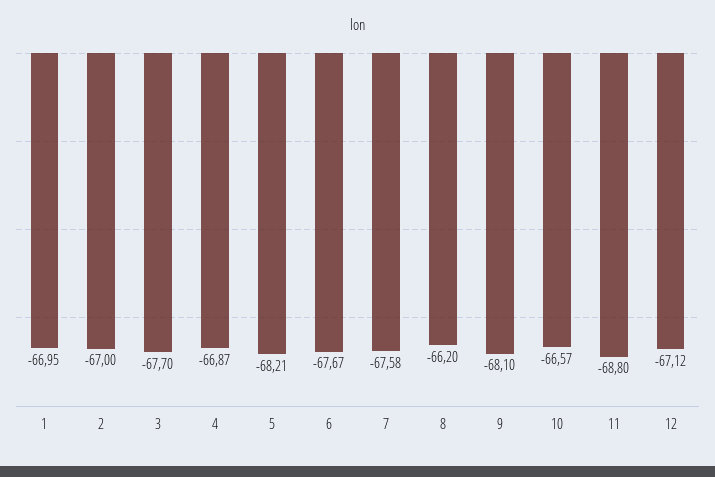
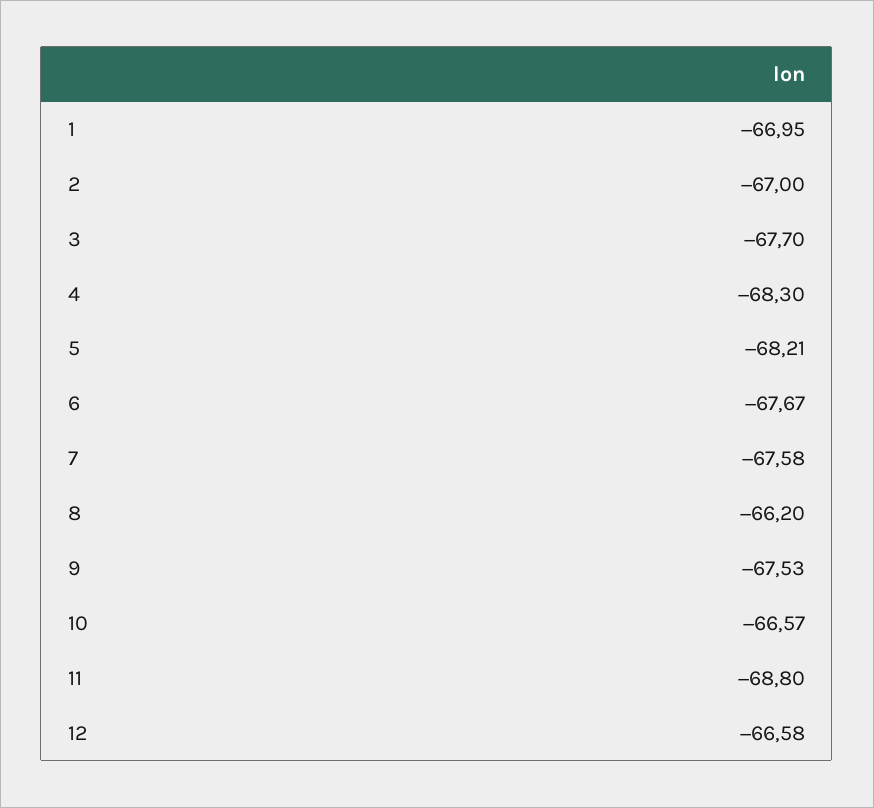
  {
    "1": -66.95,
    "2": -67,
    "3": -67.7,
-   "4": -66.87,
+   "4": -68.3,
    "5": -68.21,
    "6": -67.67,
    "7": -67.58,
    "8": -66.2,
-   "9": -68.1,
+   "9": -67.53,
    "10": -66.57,
    "11": -68.8,
-   "12": -67.12
+   "12": -66.58
  }

